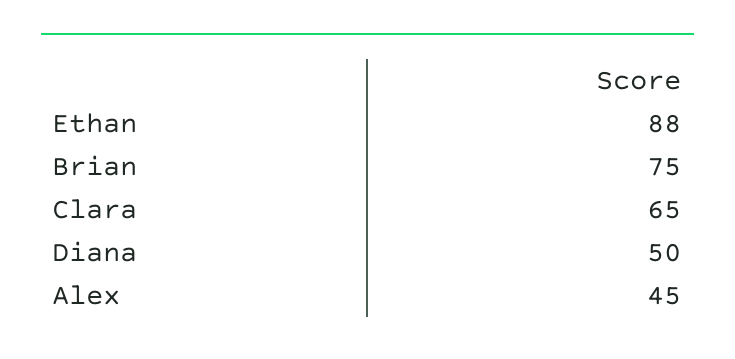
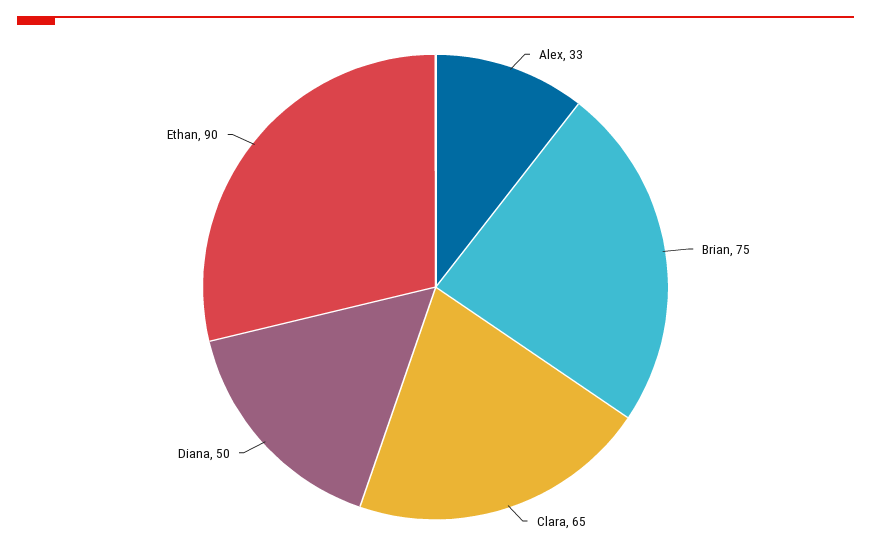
  {
-   "Ethan": 88,
+   "Ethan": 90,
    "Brian": 75,
    "Clara": 65,
    "Diana": 50,
-   "Alex": 45
+   "Alex": 33
  }

